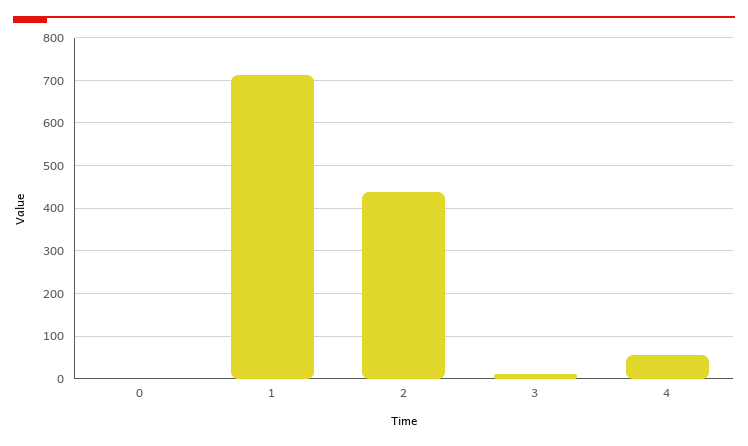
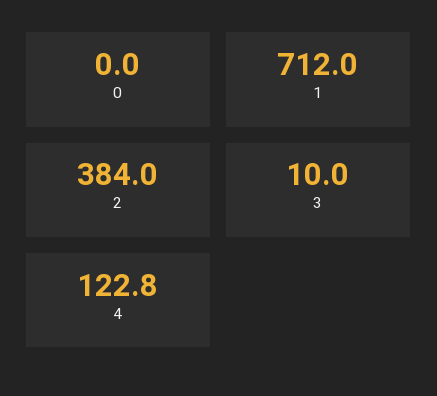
  {
    "0": 0,
    "1": 712,
-   "2": 440,
+   "2": 384,
    "3": 10,
-   "4": 60
+   "4": 122.8
  }

